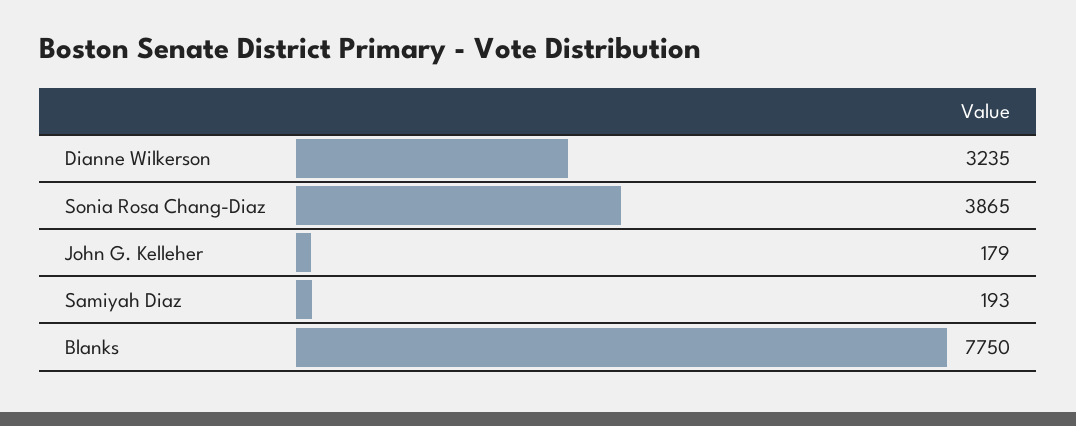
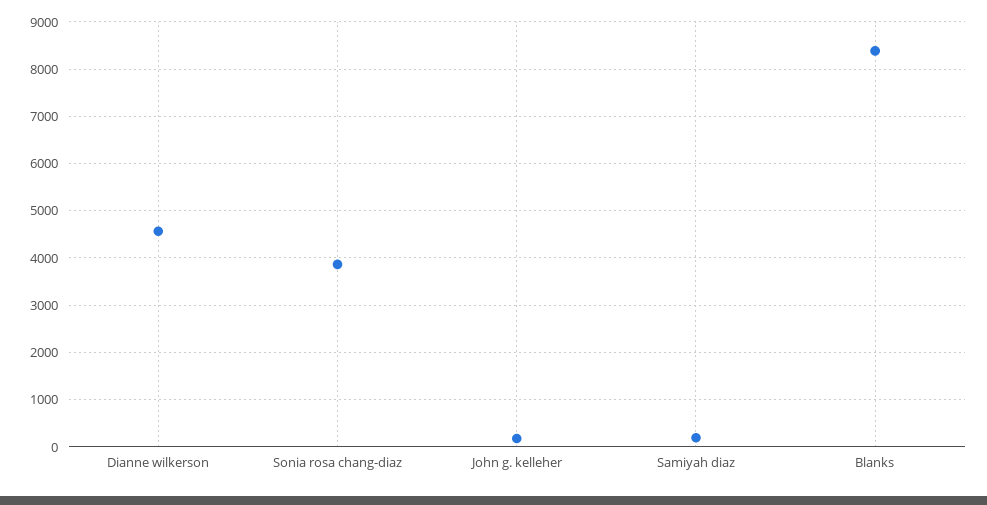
  {
-   "Dianne Wilkerson": 3235,
+   "Dianne Wilkerson": 4600,
    "Sonia Rosa Chang-Diaz": 3865,
    "John G. Kelleher": 179,
    "Samiyah Diaz": 193,
-   "Blanks": 7750
+   "Blanks": 8400
  }

